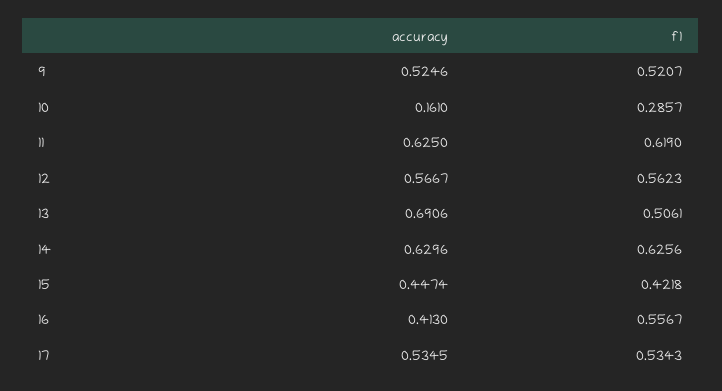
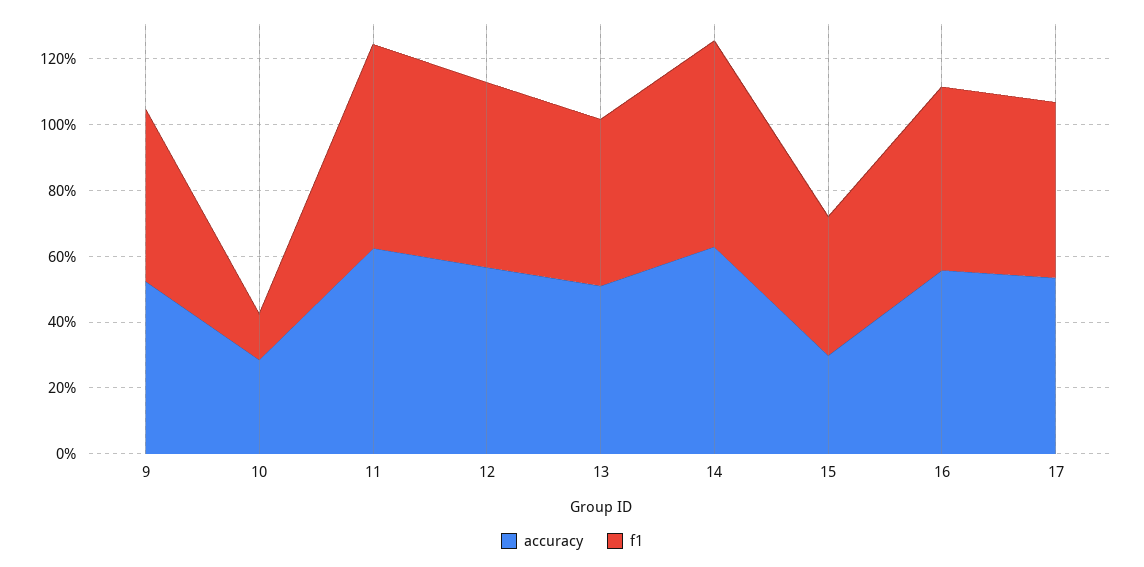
  {
    "accuracy": {
      "9": 0.5246,
-     "10": 0.161,
+     "10": 0.3,
      "11": 0.625,
      "12": 0.5667,
-     "13": 0.6906,
+     "13": 0.5,
      "14": 0.6296,
-     "15": 0.4474,
+     "15": 0.3,
-     "16": 0.413,
+     "16": 0.55,
      "17": 0.5345
    },
    "f1": {
      "9": 0.5207,
-     "10": 0.2857,
+     "10": 0.15,
      "11": 0.619,
      "12": 0.5623,
      "13": 0.5061,
      "14": 0.6256,
      "15": 0.4218,
      "16": 0.5567,
      "17": 0.5343
    }
  }

